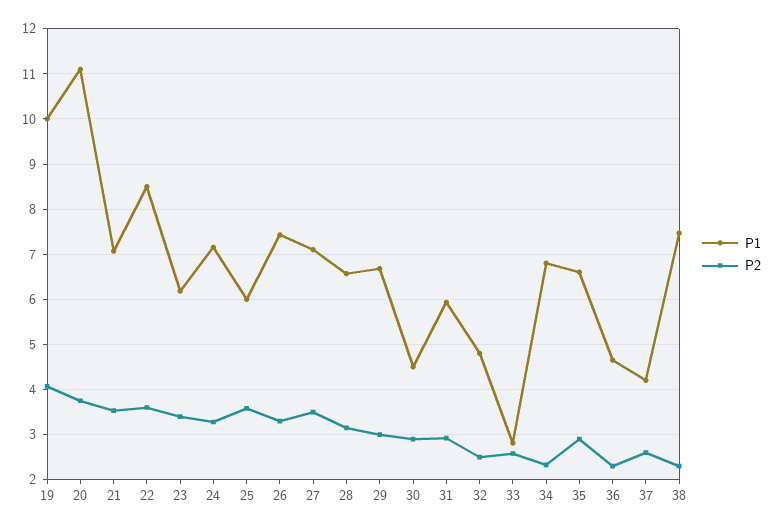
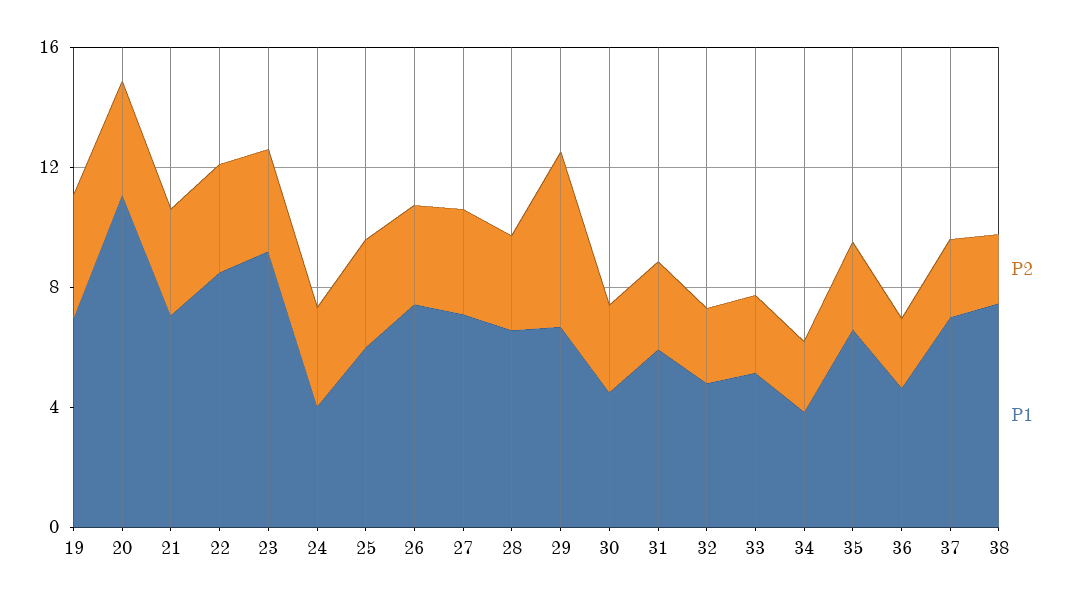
  {
    "P1": {
-     "19": 10,
+     "19": 7,
      "20": 11.2,
      "21": 7,
      "22": 8.6,
-     "23": 6.2,
+     "23": 9,
-     "24": 7.2,
+     "24": 4,
      "25": 6,
      "26": 7.4,
      "27": 7.2,
      "28": 6.6,
      "29": 6.6,
      "30": 4.6,
      "31": 6,
      "32": 4.8,
-     "33": 2.8,
+     "33": 5,
-     "34": 6.8,
+     "34": 4,
      "35": 6.6,
      "36": 4.6,
-     "37": 4.2,
+     "37": 7,
      "38": 7.4
    },
    "P2": {
      "19": 4,
      "20": 3.8,
      "21": 3.6,
      "22": 3.6,
      "23": 3.4,
      "24": 3.2,
      "25": 3.6,
      "26": 3.4,
      "27": 3.6,
      "28": 3.2,
-     "29": 3,
+     "29": 6,
      "30": 3,
      "31": 3,
      "32": 2.6,
      "33": 2.6,
      "34": 2.4,
      "35": 3,
      "36": 2.4,
      "37": 2.6,
      "38": 2.4
    }
  }

